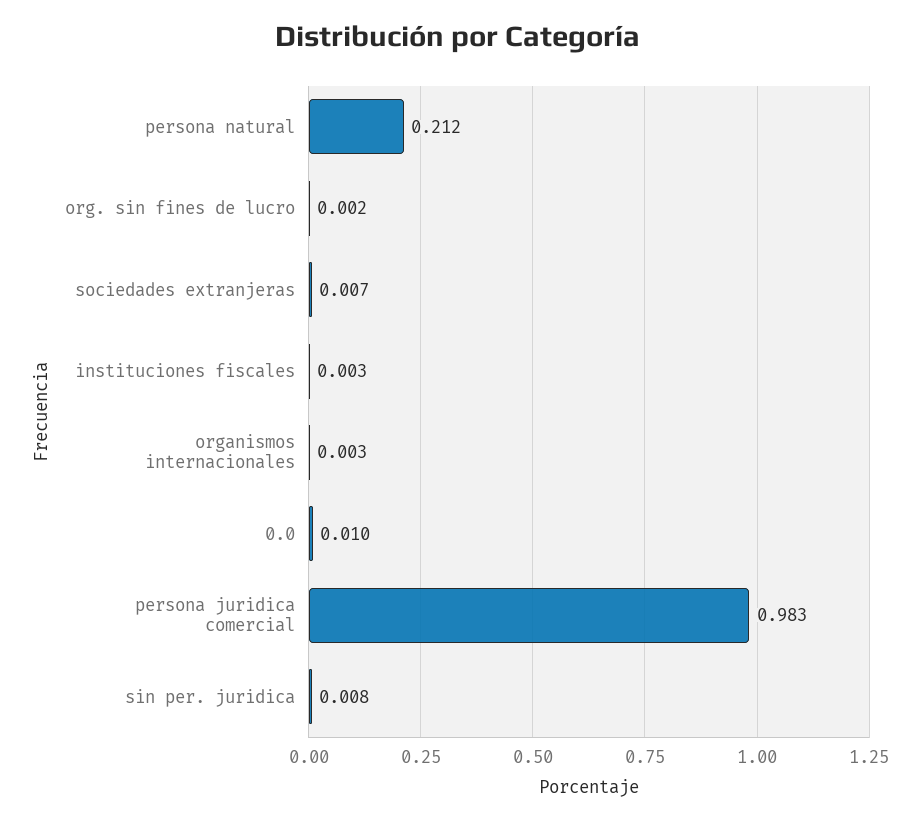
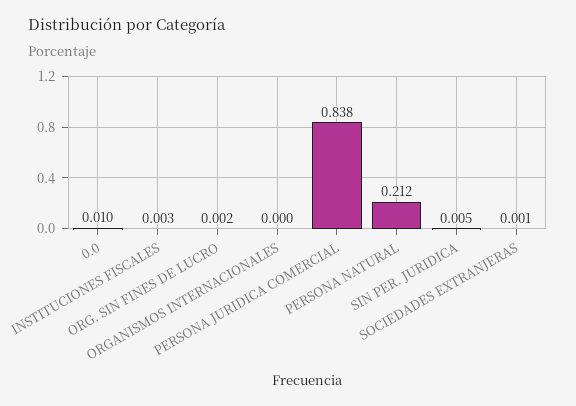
  {
    "persona natural": 0.212,
    "org. sin fines de lucro": 0.002,
-   "sociedades extranjeras": 0.007,
+   "sociedades extranjeras": 0.001,
    "instituciones fiscales": 0.003,
-   "organismos internacionales": 0.003,
+   "organismos internacionales": 0,
    "0.0": 0.01,
-   "persona juridica comercial": 0.983,
+   "persona juridica comercial": 0.838,
-   "sin per. juridica": 0.008
+   "sin per. juridica": 0.005
  }

